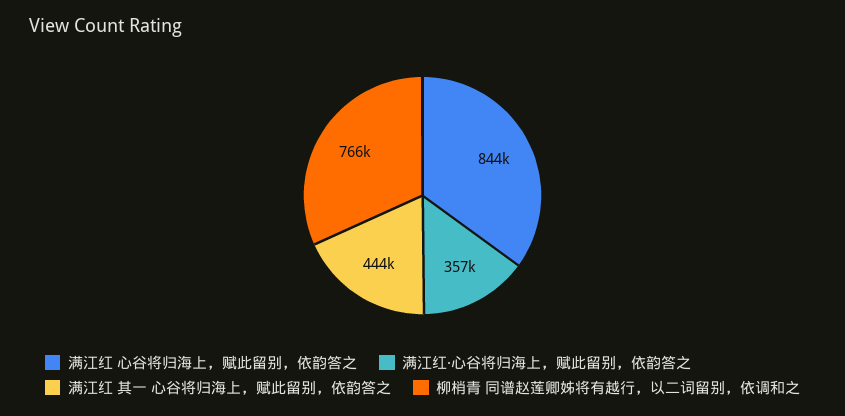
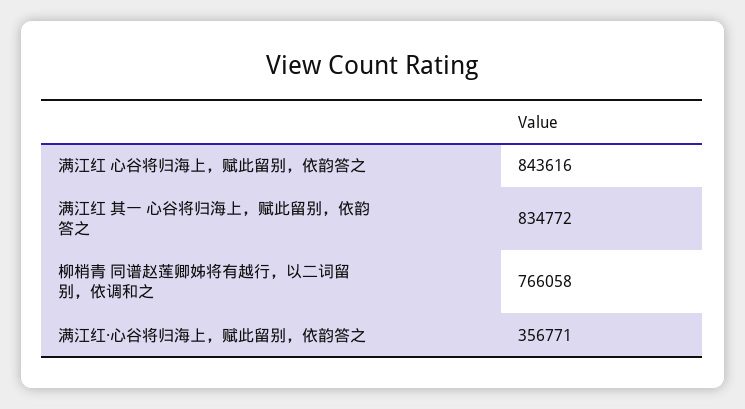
  {
    "满江红 心谷将归海上，赋此留别，依韵答之": 843616,
    "满江红·心谷将归海上，赋此留别，依韵答之": 356771,
-   "满江红 其一 心谷将归海上，赋此留别，依韵答之": 444000,
+   "满江红 其一 心谷将归海上，赋此留别，依韵答之": 834772,
    "柳梢青 同谱赵莲卿姊将有越行，以二词留别，依调和之": 766058
  }

